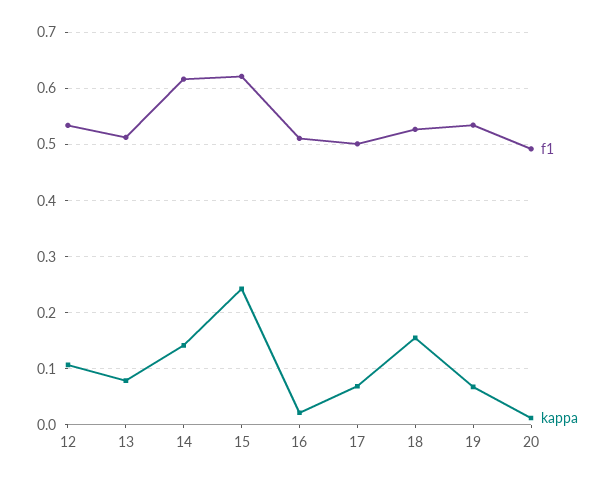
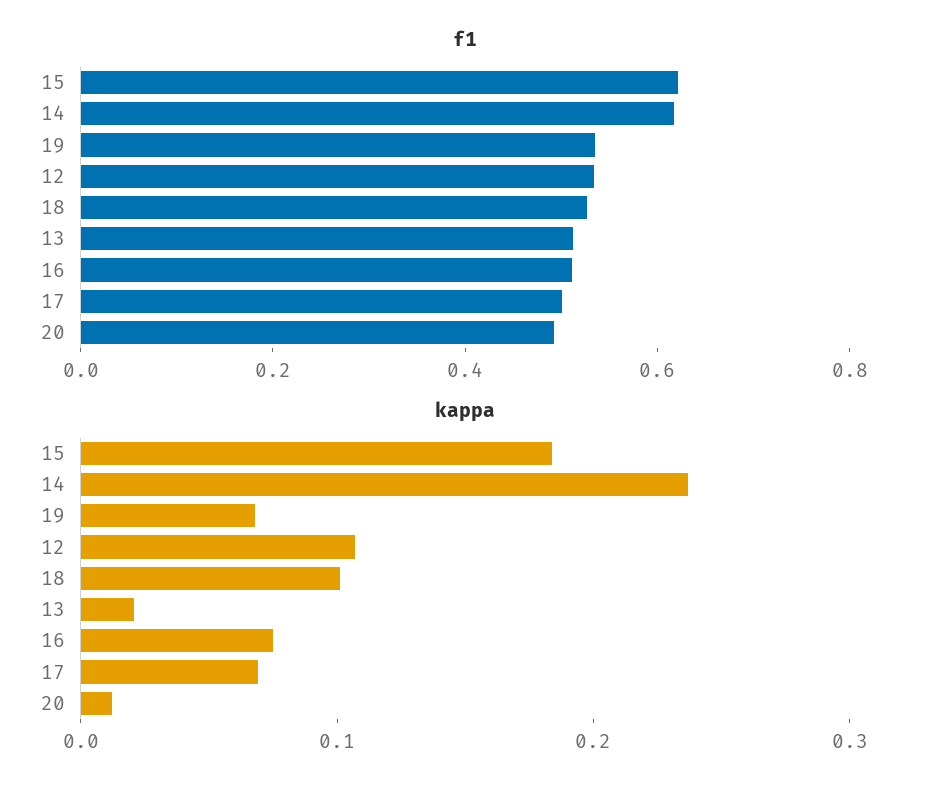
  {
    "f1": {
      "12": 0.54,
      "13": 0.52,
      "14": 0.62,
      "15": 0.62,
      "16": 0.52,
      "17": 0.5,
      "18": 0.52,
      "19": 0.54,
      "20": 0.5
    },
    "kappa": {
      "12": 0.1,
-     "13": 0.08,
+     "13": 0.02,
-     "14": 0.14,
+     "14": 0.24,
-     "15": 0.24,
+     "15": 0.18,
-     "16": 0.02,
+     "16": 0.08,
      "17": 0.06,
-     "18": 0.16,
+     "18": 0.1,
      "19": 0.06,
      "20": 0.02
    }
  }

